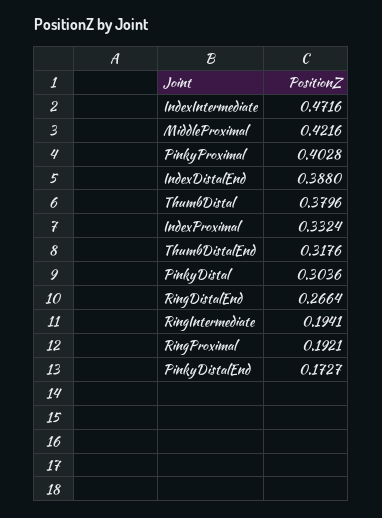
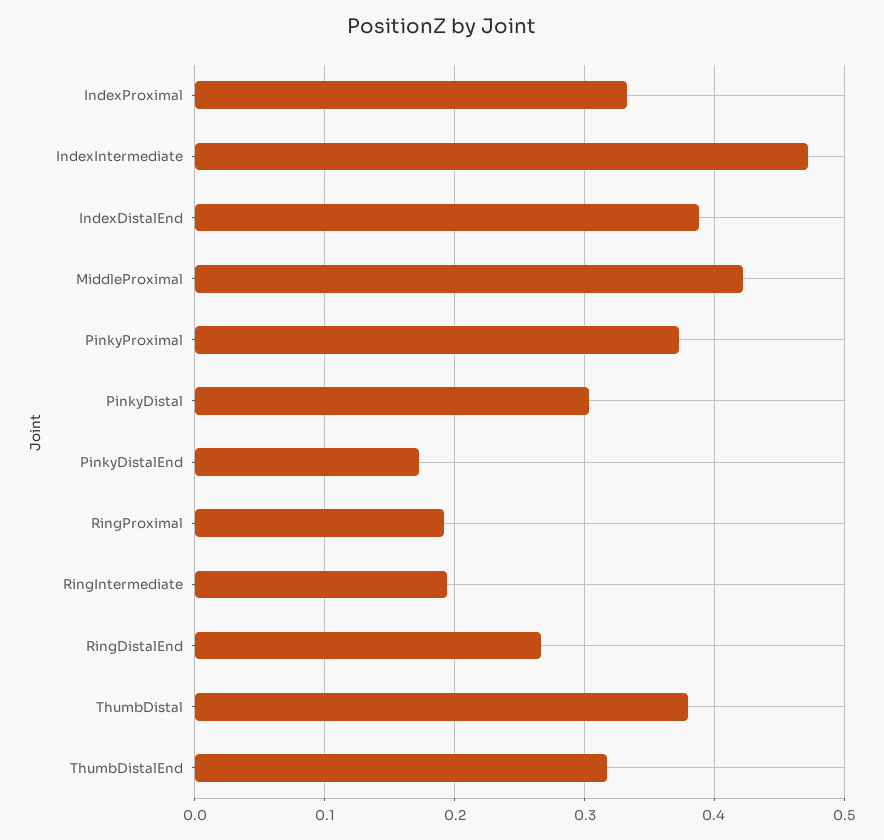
  {
    "IndexIntermediate": 0.4716,
    "MiddleProximal": 0.4216,
-   "PinkyProximal": 0.4028,
+   "PinkyProximal": 0.37,
    "IndexDistalEnd": 0.388,
    "ThumbDistal": 0.3796,
    "IndexProximal": 0.3324,
    "ThumbDistalEnd": 0.3176,
    "PinkyDistal": 0.3036,
    "RingDistalEnd": 0.2664,
    "RingIntermediate": 0.1941,
    "RingProximal": 0.1921,
    "PinkyDistalEnd": 0.1727
  }

